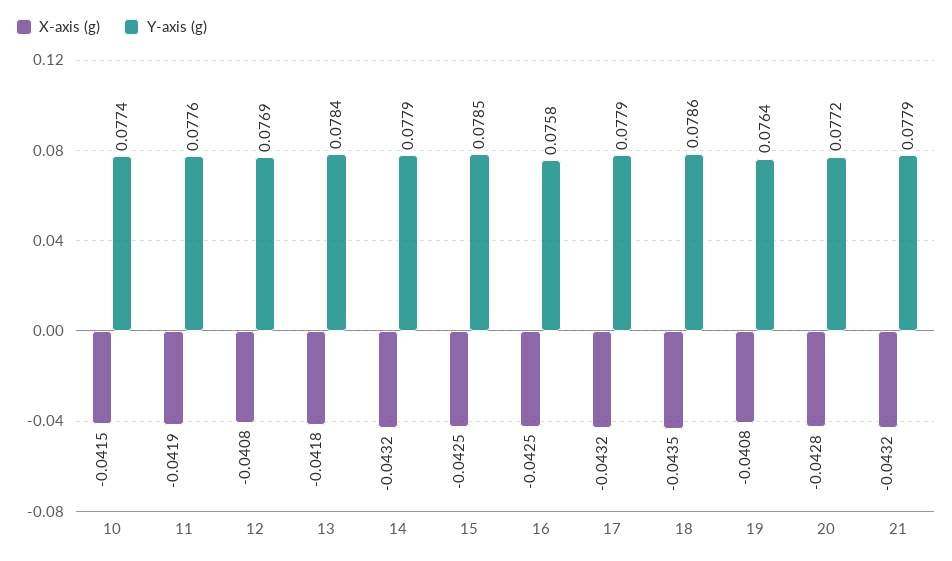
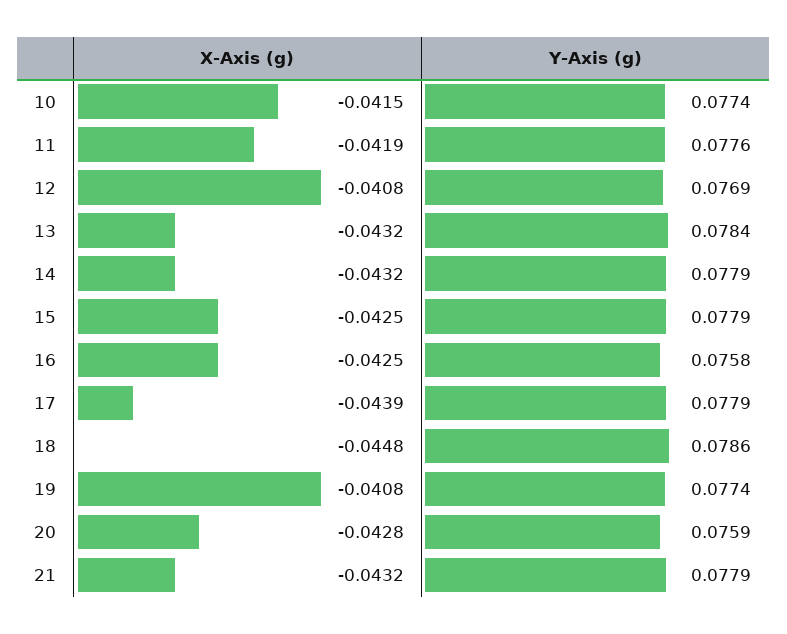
  {
    "X-axis (g)": {
      "10": -0.0415,
      "11": -0.0419,
      "12": -0.0408,
-     "13": -0.0418,
+     "13": -0.0432,
      "14": -0.0432,
      "15": -0.0425,
      "16": -0.0425,
-     "17": -0.0432,
+     "17": -0.0439,
-     "18": -0.0435,
+     "18": -0.0448,
      "19": -0.0408,
      "20": -0.0428,
      "21": -0.0432
    },
    "Y-axis (g)": {
      "10": 0.0774,
      "11": 0.0776,
      "12": 0.0769,
      "13": 0.0784,
      "14": 0.0779,
-     "15": 0.0785,
+     "15": 0.0779,
      "16": 0.0758,
      "17": 0.0779,
      "18": 0.0786,
-     "19": 0.0764,
+     "19": 0.0774,
-     "20": 0.0772,
+     "20": 0.0759,
      "21": 0.0779
    }
  }

